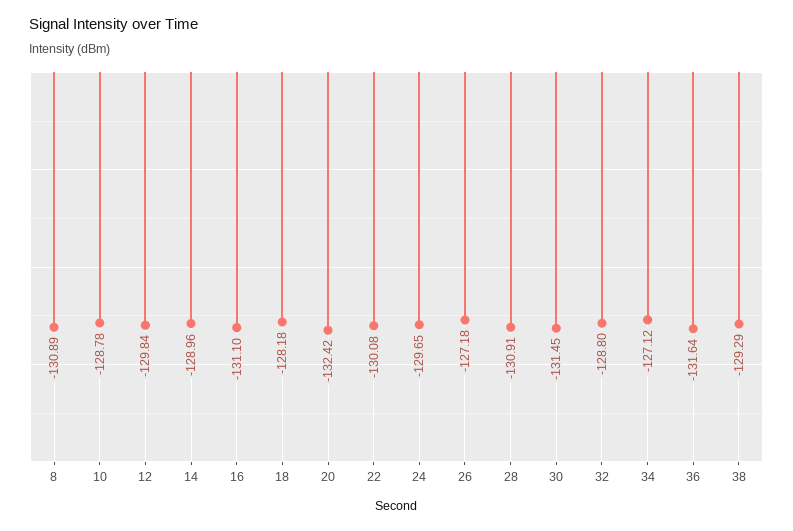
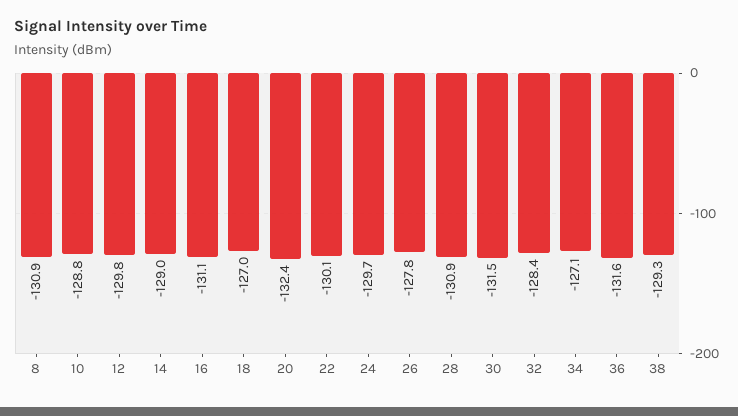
  {
    "8": -130.89,
    "10": -128.78,
    "12": -129.84,
    "14": -128.96,
    "16": -131.1,
-   "18": -128.18,
+   "18": -127,
    "20": -132.42,
    "22": -130.08,
    "24": -129.65,
-   "26": -127.18,
+   "26": -127.8,
    "28": -130.91,
    "30": -131.45,
-   "32": -128.8,
+   "32": -128.4,
    "34": -127.12,
    "36": -131.64,
    "38": -129.29
  }

